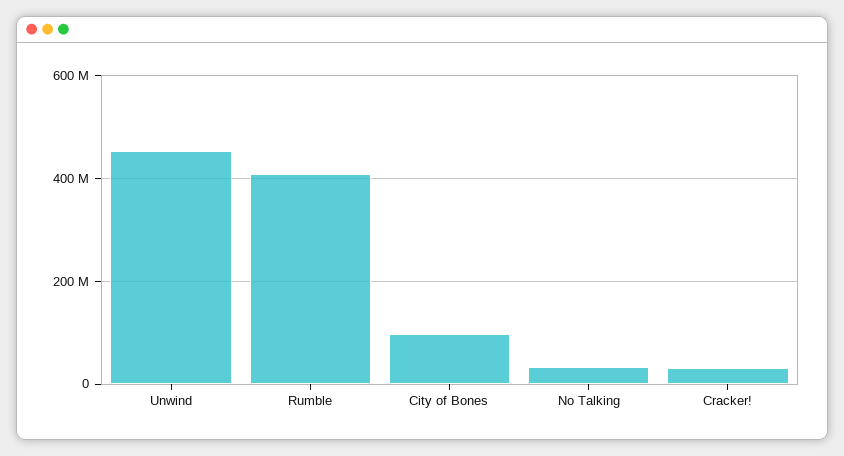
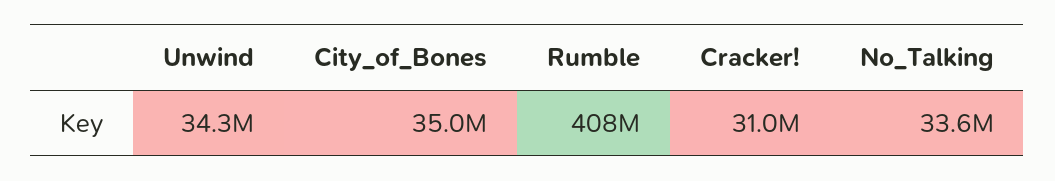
  {
-   "Unwind": 460000000,
+   "Unwind": 34300000,
    "Rumble": 408000000,
-   "City of Bones": 100000000,
+   "City of Bones": 35000000,
    "No Talking": 33600000,
    "Cracker!": 31000000
  }

